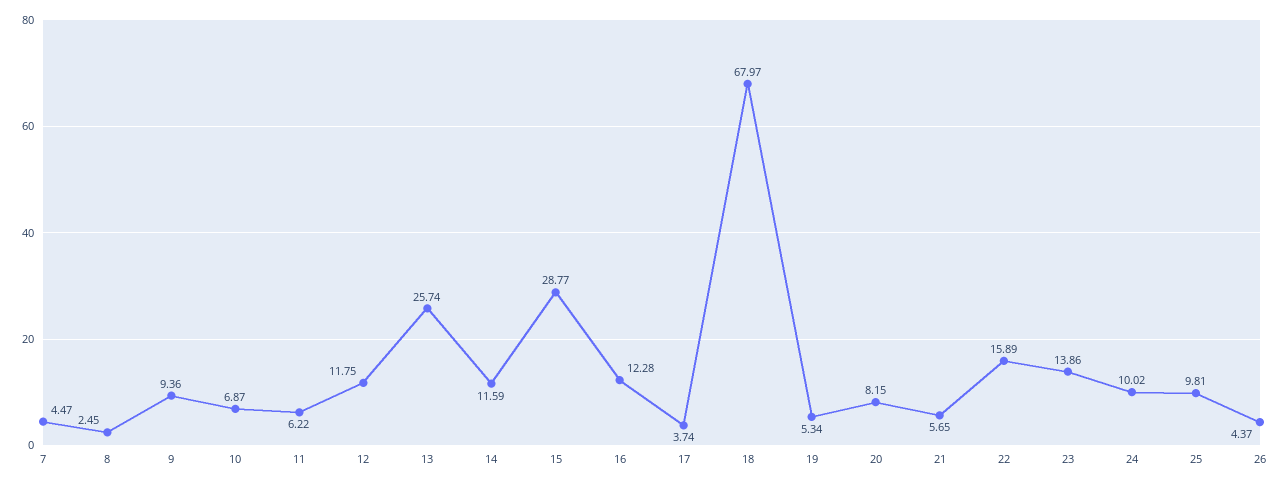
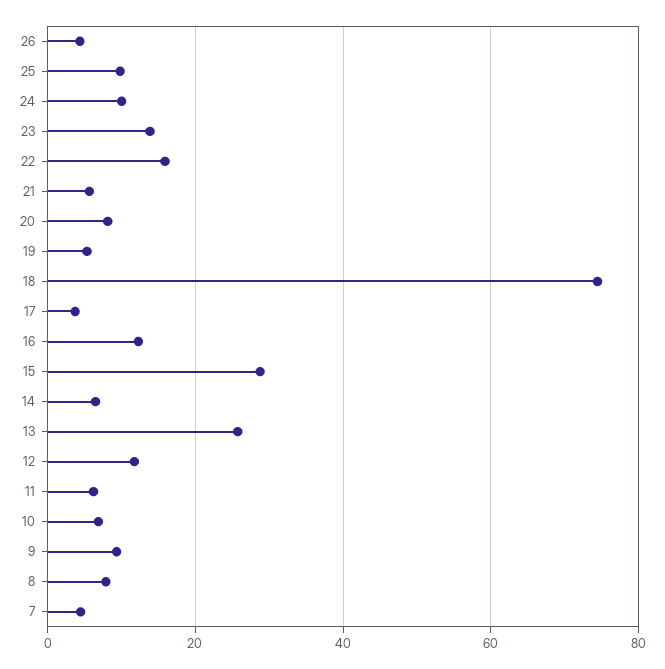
  {
    "7": 4.47,
-   "8": 2.45,
+   "8": 8,
    "9": 9.36,
    "10": 6.87,
    "11": 6.22,
    "12": 11.75,
    "13": 25.74,
-   "14": 11.59,
+   "14": 6,
    "15": 28.77,
    "16": 12.28,
    "17": 3.74,
-   "18": 67.97,
+   "18": 74,
    "19": 5.34,
    "20": 8.15,
    "21": 5.65,
    "22": 15.89,
    "23": 13.86,
    "24": 10.02,
    "25": 9.81,
    "26": 4.37
  }

